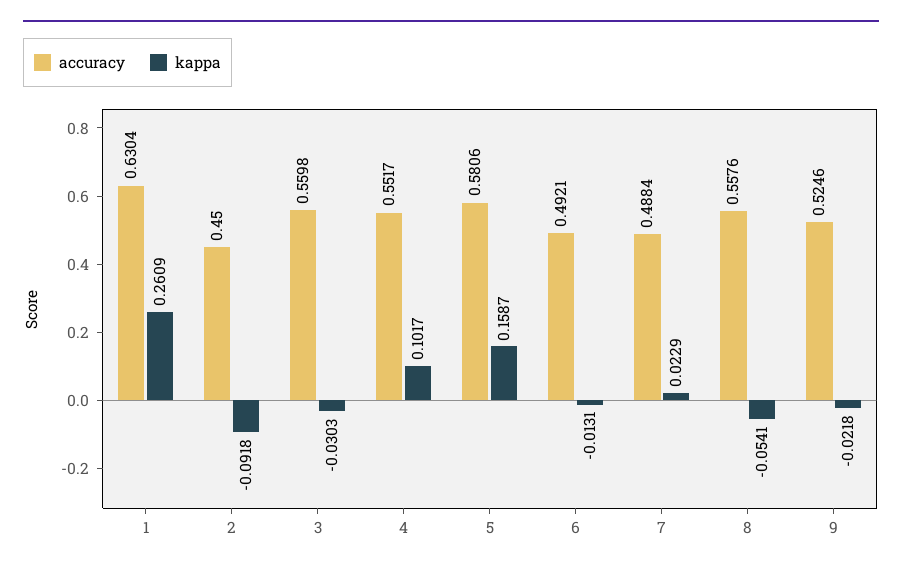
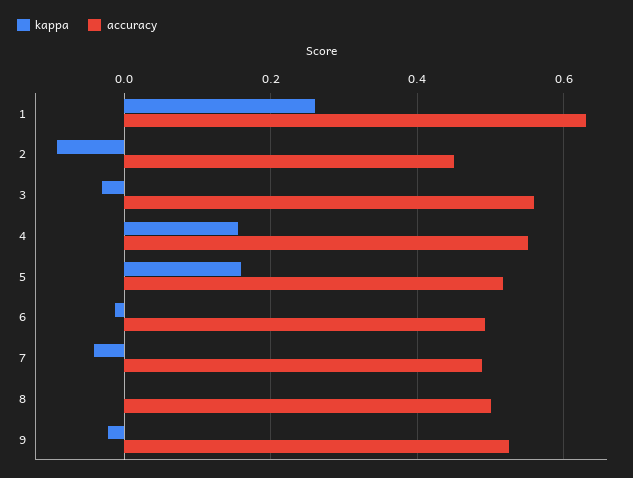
  {
    "accuracy": {
      "1": 0.6304,
      "2": 0.45,
      "3": 0.5598,
      "4": 0.5517,
-     "5": 0.5806,
+     "5": 0.52,
      "6": 0.4921,
      "7": 0.4884,
-     "8": 0.5576,
+     "8": 0.5,
      "9": 0.5246
    },
    "kappa": {
      "1": 0.2609,
      "2": -0.0918,
      "3": -0.0303,
-     "4": 0.1017,
+     "4": 0.16,
      "5": 0.1587,
      "6": -0.0131,
-     "7": 0.0229,
+     "7": -0.04,
-     "8": -0.0541,
+     "8": 0,
      "9": -0.0218
    }
  }

